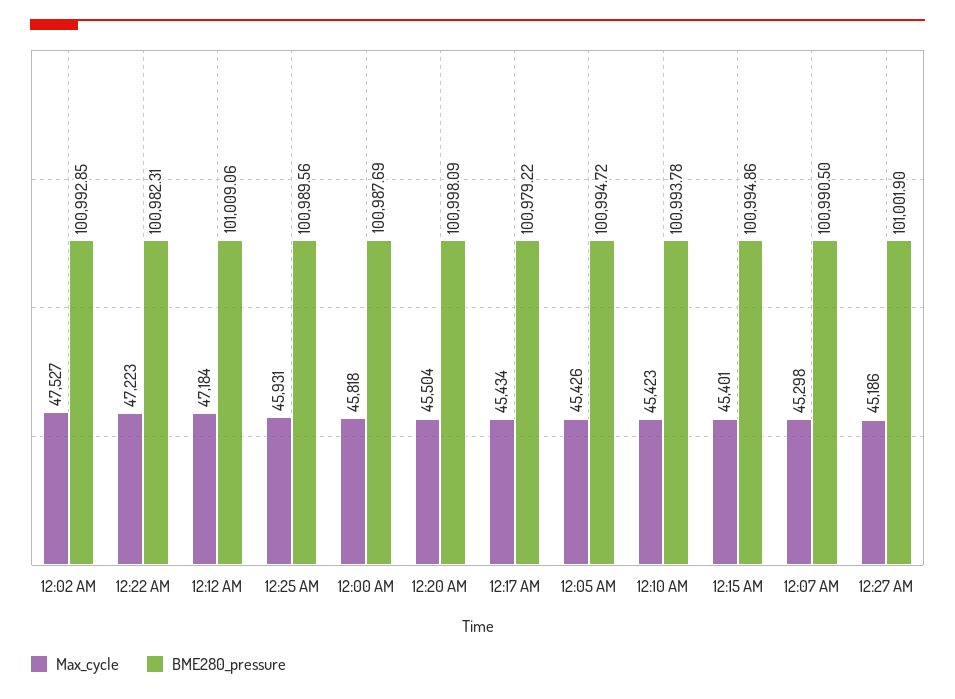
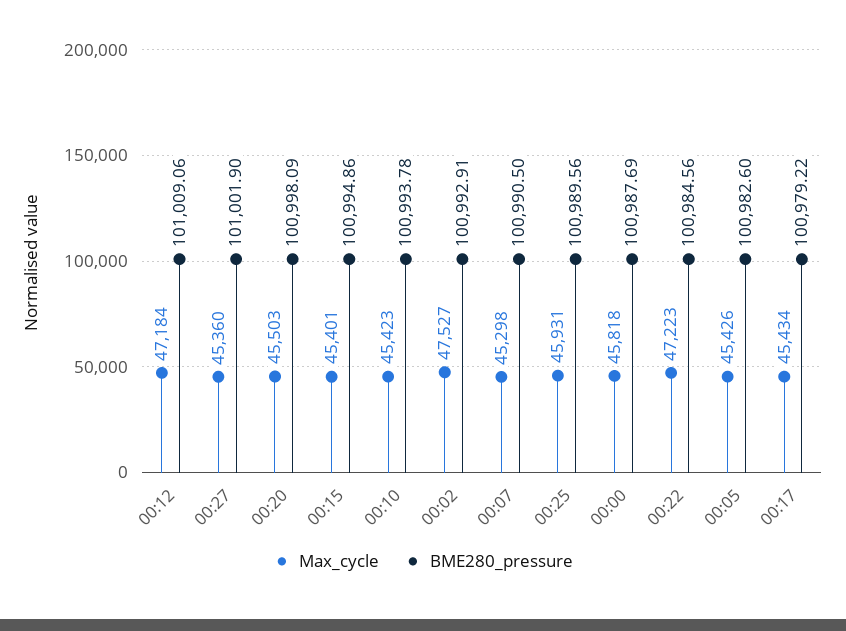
  {
    "Max_cycle": {
      "12:02 AM": 47527,
      "12:22 AM": 47223,
      "12:12 AM": 47184,
      "12:25 AM": 45931,
      "12:00 AM": 45818,
-     "12:20 AM": 45504,
+     "12:20 AM": 45503,
      "12:17 AM": 45434,
      "12:05 AM": 45426,
      "12:10 AM": 45423,
      "12:15 AM": 45401,
      "12:07 AM": 45298,
-     "12:27 AM": 45186
+     "12:27 AM": 45360
    },
    "BME280_pressure": {
-     "12:02 AM": 100992.85,
+     "12:02 AM": 100992.91,
-     "12:22 AM": 100982.31,
+     "12:22 AM": 100984.56,
      "12:12 AM": 101009.06,
      "12:25 AM": 100989.56,
      "12:00 AM": 100987.69,
      "12:20 AM": 100998.09,
      "12:17 AM": 100979.22,
-     "12:05 AM": 100994.72,
+     "12:05 AM": 100982.6,
      "12:10 AM": 100993.78,
      "12:15 AM": 100994.86,
      "12:07 AM": 100990.5,
      "12:27 AM": 101001.9
    }
  }

